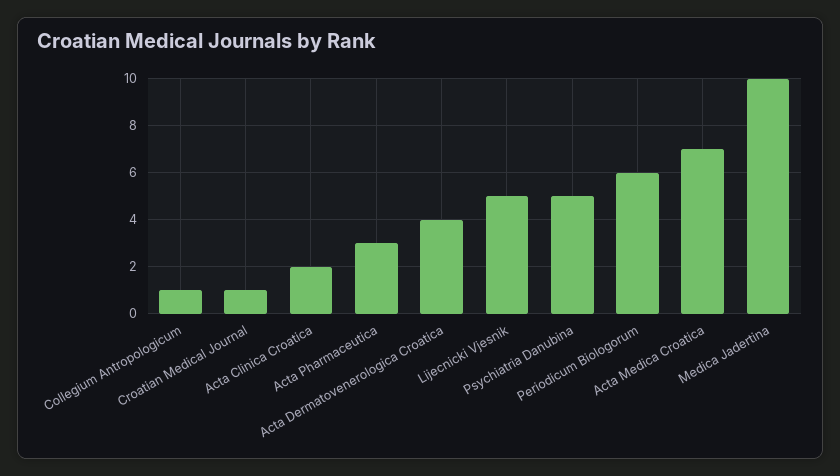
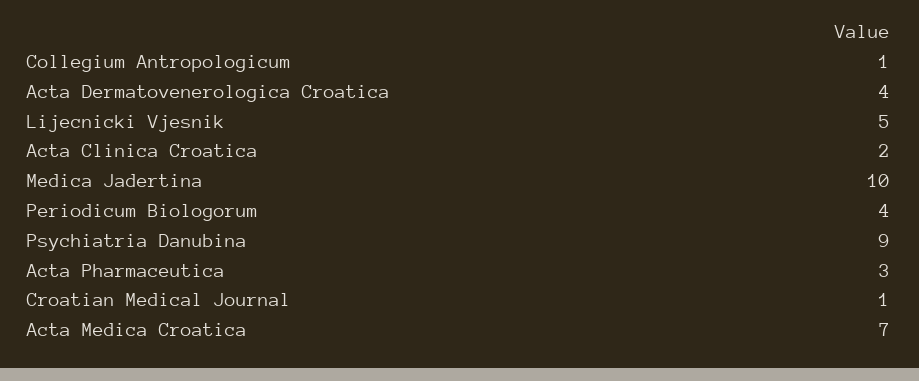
  {
    "Collegium Antropologicum": 1,
    "Croatian Medical Journal": 1,
    "Acta Clinica Croatica": 2,
    "Acta Pharmaceutica": 3,
    "Acta Dermatovenerologica Croatica": 4,
    "Lijecnicki Vjesnik": 5,
-   "Psychiatria Danubina": 5,
+   "Psychiatria Danubina": 9,
-   "Periodicum Biologorum": 6,
+   "Periodicum Biologorum": 4,
    "Acta Medica Croatica": 7,
    "Medica Jadertina": 10
  }

